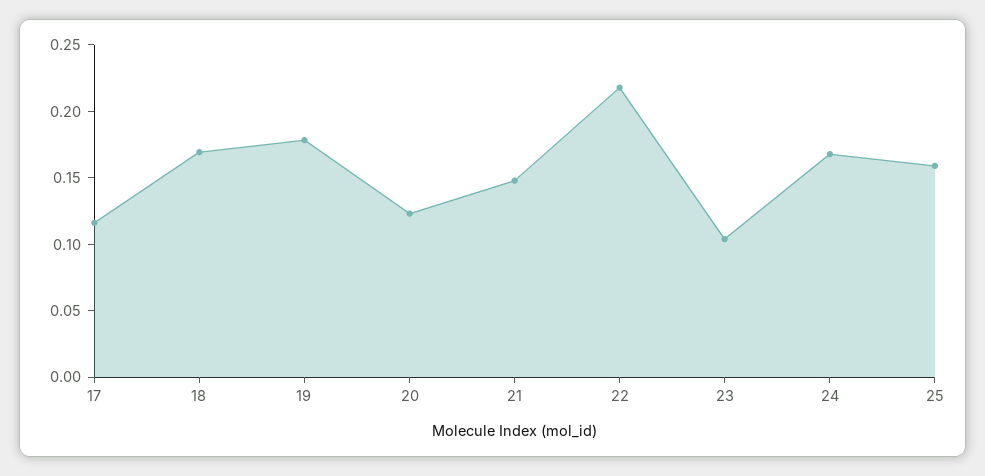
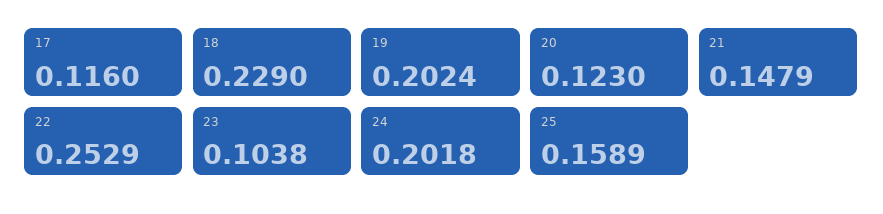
  {
    "17": 0.116,
-   "18": 0.17,
+   "18": 0.229,
-   "19": 0.18,
+   "19": 0.2024,
    "20": 0.123,
    "21": 0.1479,
-   "22": 0.22,
+   "22": 0.2529,
    "23": 0.1038,
-   "24": 0.17,
+   "24": 0.2018,
    "25": 0.1589
  }

